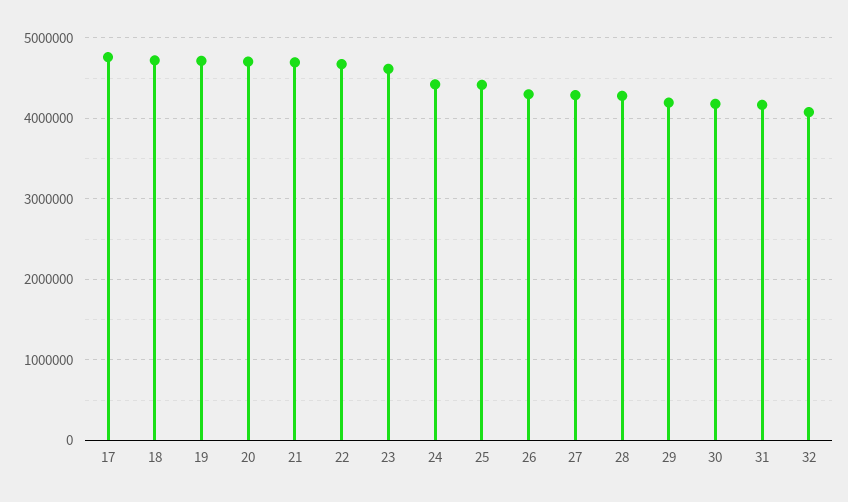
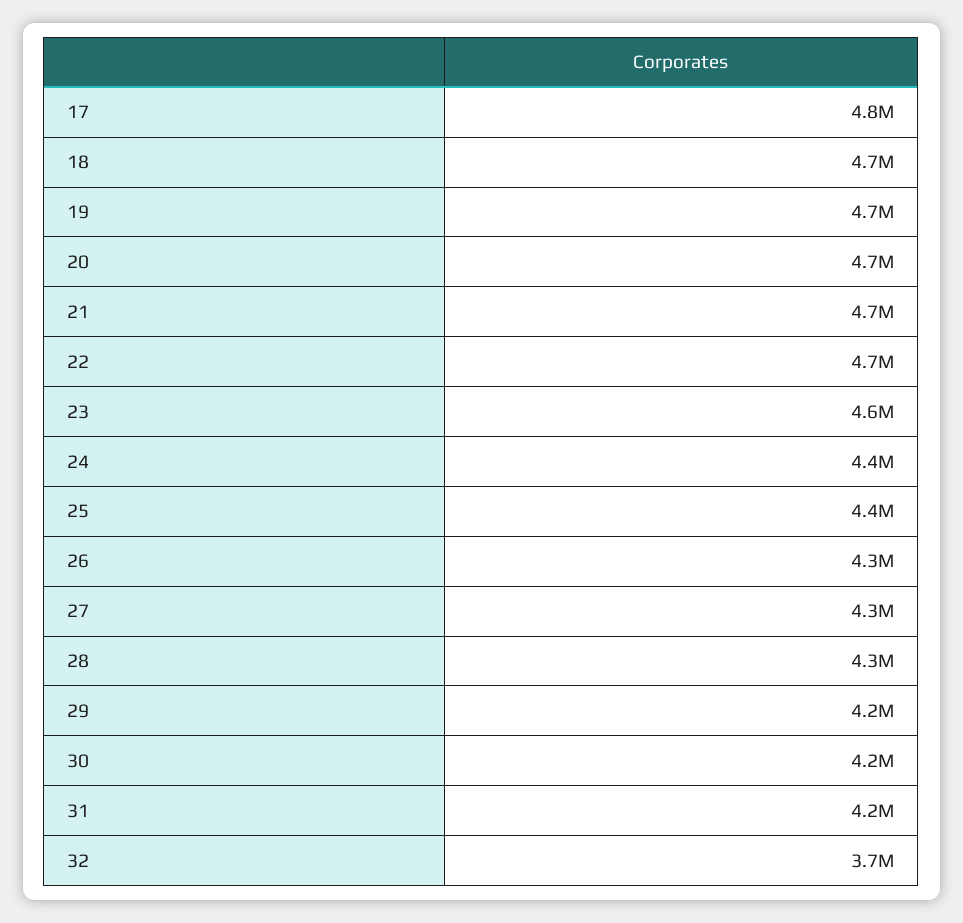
  {
    "17": 4800000,
    "18": 4700000,
    "19": 4700000,
    "20": 4700000,
    "21": 4700000,
    "22": 4700000,
    "23": 4600000,
    "24": 4400000,
    "25": 4400000,
    "26": 4300000,
    "27": 4300000,
    "28": 4300000,
    "29": 4200000,
    "30": 4200000,
    "31": 4200000,
-   "32": 4100000
+   "32": 3700000
  }

